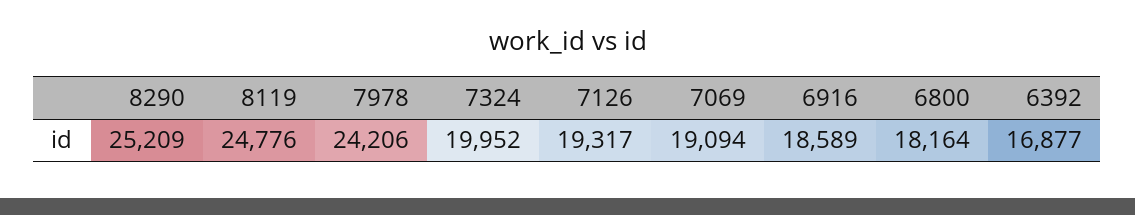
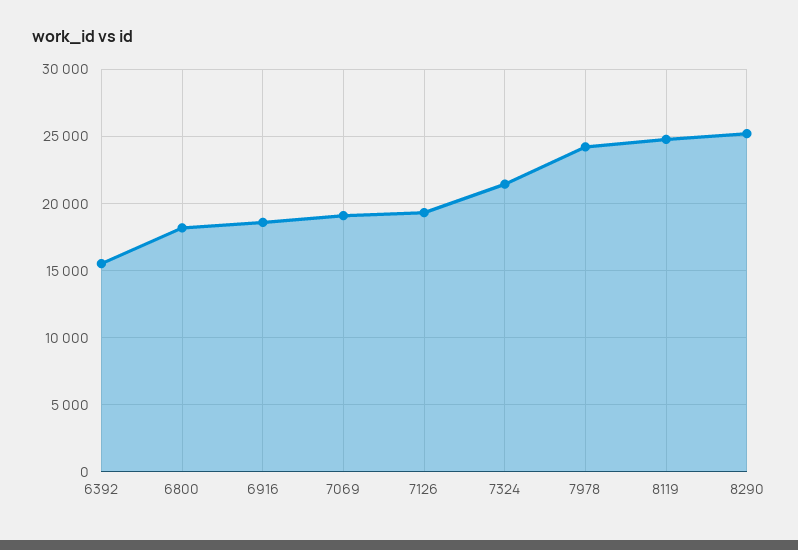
  {
    "8290": 25209,
    "8119": 24776,
    "7978": 24206,
-   "7324": 19952,
+   "7324": 21500,
    "7126": 19317,
    "7069": 19094,
    "6916": 18589,
    "6800": 18164,
-   "6392": 16877
+   "6392": 15500
  }

